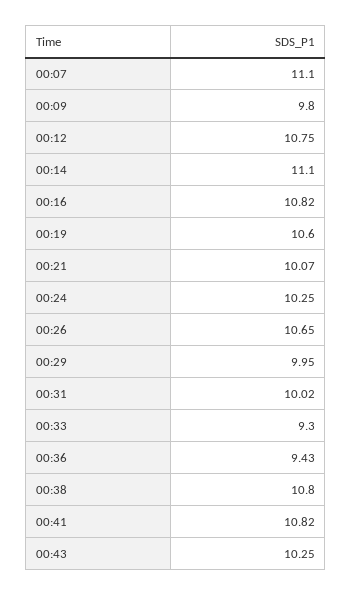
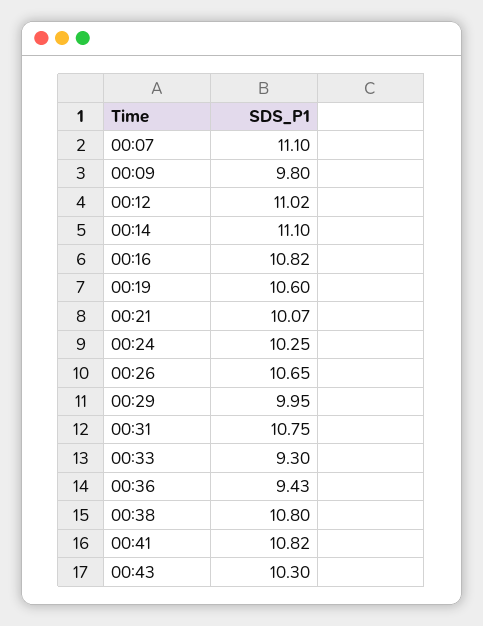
  {
    "00:07": 11.1,
    "00:09": 9.8,
-   "00:12": 10.75,
+   "00:12": 11.02,
    "00:14": 11.1,
    "00:16": 10.82,
    "00:19": 10.6,
    "00:21": 10.07,
    "00:24": 10.25,
    "00:26": 10.65,
    "00:29": 9.95,
-   "00:31": 10.02,
+   "00:31": 10.75,
    "00:33": 9.3,
    "00:36": 9.43,
    "00:38": 10.8,
    "00:41": 10.82,
-   "00:43": 10.25
+   "00:43": 10.3
  }

